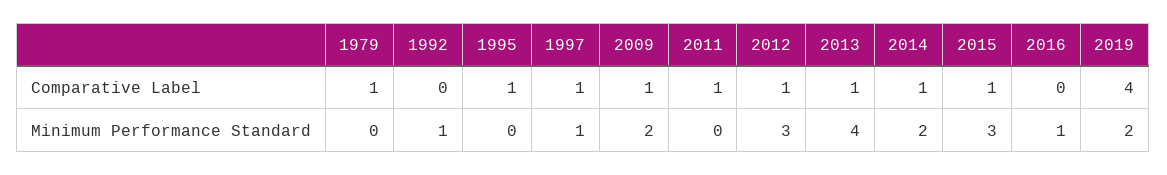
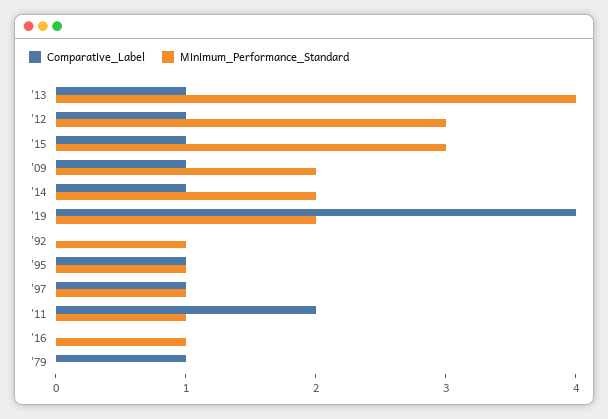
  {
    "Comparative Label": {
      "1979": 1,
      "1992": 0,
      "1995": 1,
      "1997": 1,
      "2009": 1,
-     "2011": 1,
+     "2011": 2,
      "2012": 1,
      "2013": 1,
      "2014": 1,
      "2015": 1,
      "2016": 0,
      "2019": 4
    },
    "Minimum Performance Standard": {
      "1979": 0,
      "1992": 1,
-     "1995": 0,
+     "1995": 1,
      "1997": 1,
      "2009": 2,
-     "2011": 0,
+     "2011": 1,
      "2012": 3,
      "2013": 4,
      "2014": 2,
      "2015": 3,
      "2016": 1,
      "2019": 2
    }
  }

